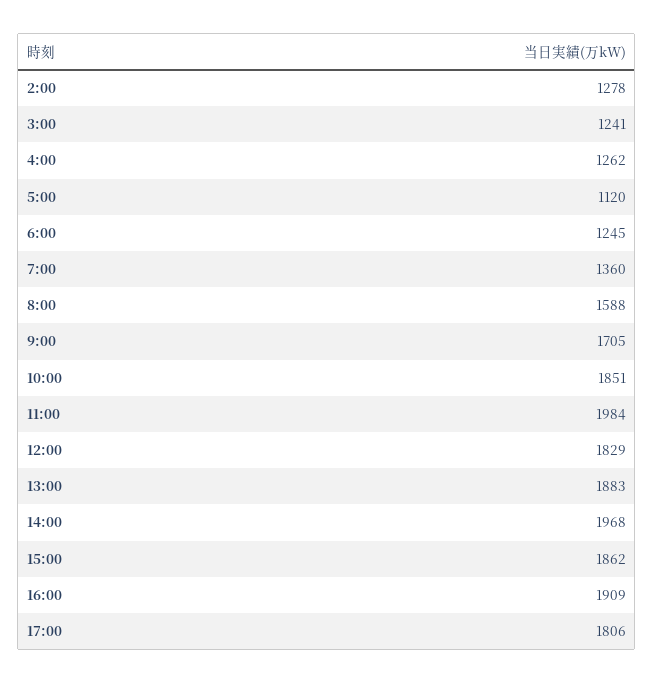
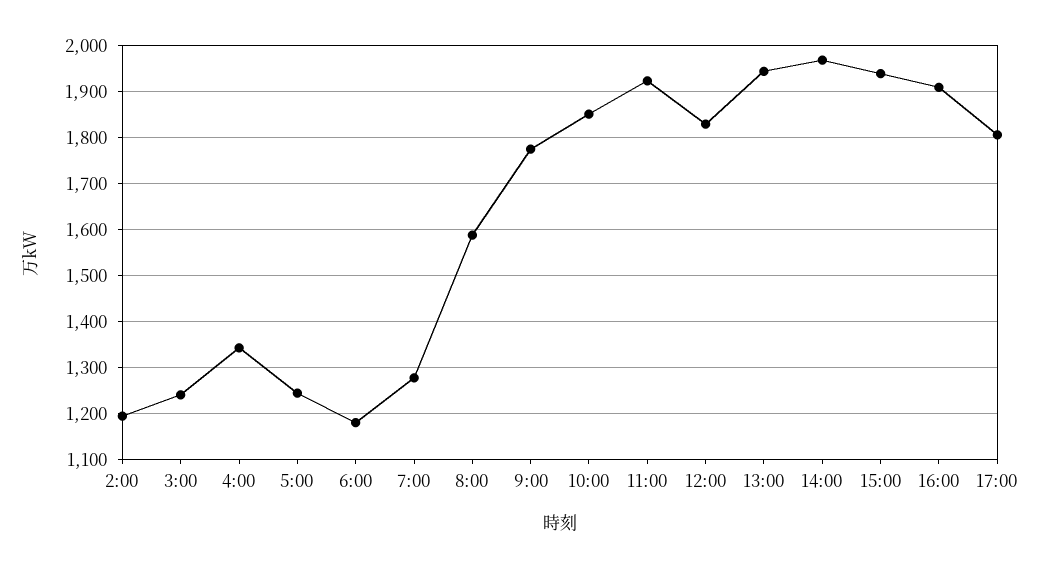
  {
-   "2:00": 1278,
+   "2:00": 1200,
    "3:00": 1241,
-   "4:00": 1262,
+   "4:00": 1340,
-   "5:00": 1120,
+   "5:00": 1240,
-   "6:00": 1245,
+   "6:00": 1180,
-   "7:00": 1360,
+   "7:00": 1280,
    "8:00": 1588,
-   "9:00": 1705,
+   "9:00": 1780,
    "10:00": 1851,
-   "11:00": 1984,
+   "11:00": 1920,
    "12:00": 1829,
-   "13:00": 1883,
+   "13:00": 1940,
    "14:00": 1968,
-   "15:00": 1862,
+   "15:00": 1940,
    "16:00": 1909,
    "17:00": 1806
  }

